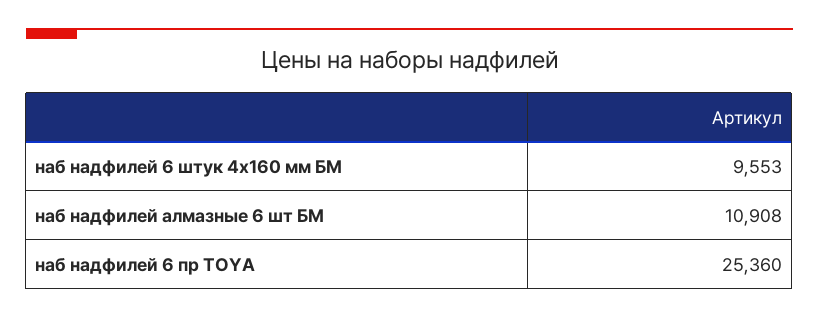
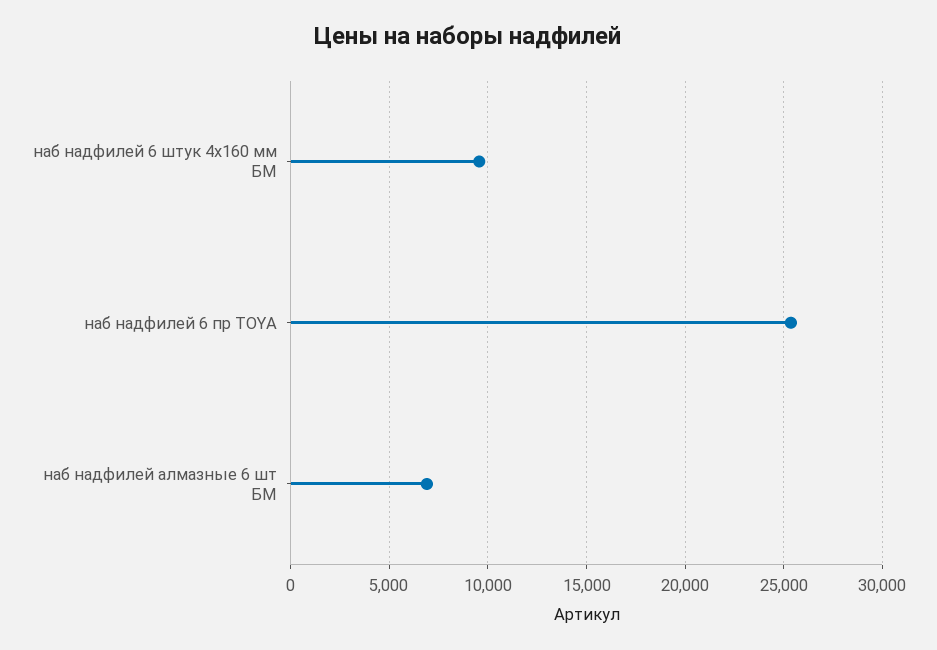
  {
    "наб надфилей 6 штук 4х160 мм БМ": 9553,
-   "наб надфилей алмазные 6 шт БМ": 10908,
+   "наб надфилей алмазные 6 шт БМ": 7000,
    "наб надфилей 6 пр TOYA": 25360
  }

